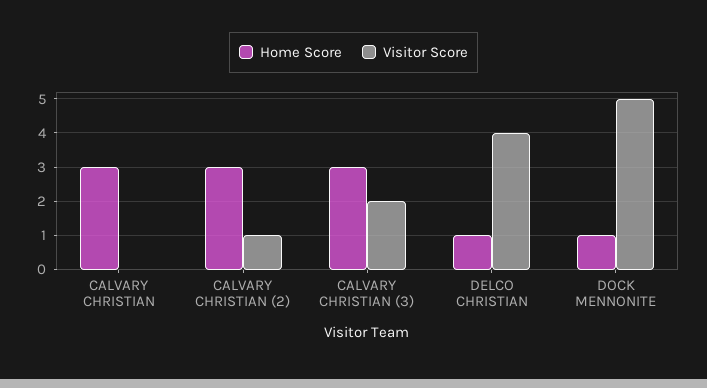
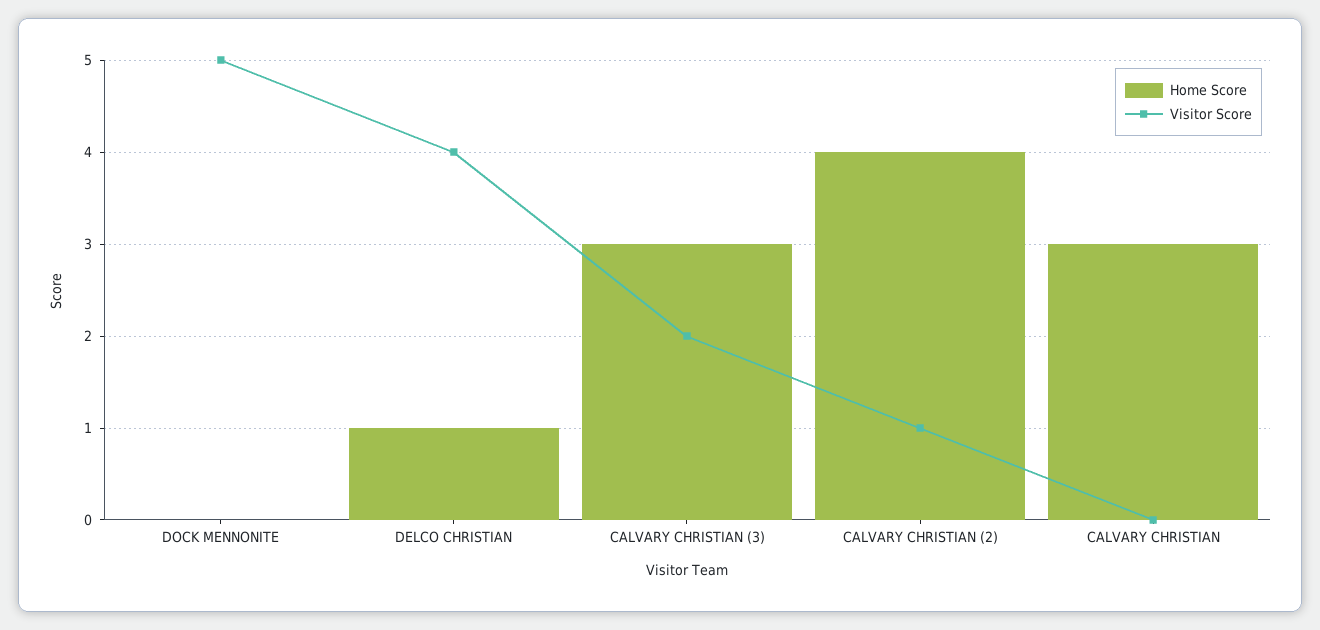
  {
    "Home Score": {
      "CALVARY CHRISTIAN": 3,
-     "CALVARY CHRISTIAN (2)": 3,
+     "CALVARY CHRISTIAN (2)": 4,
      "CALVARY CHRISTIAN (3)": 3,
      "DELCO CHRISTIAN": 1,
-     "DOCK MENNONITE": 1
+     "DOCK MENNONITE": 0
    },
    "Visitor Score": {
      "CALVARY CHRISTIAN": 0,
      "CALVARY CHRISTIAN (2)": 1,
      "CALVARY CHRISTIAN (3)": 2,
      "DELCO CHRISTIAN": 4,
      "DOCK MENNONITE": 5
    }
  }

